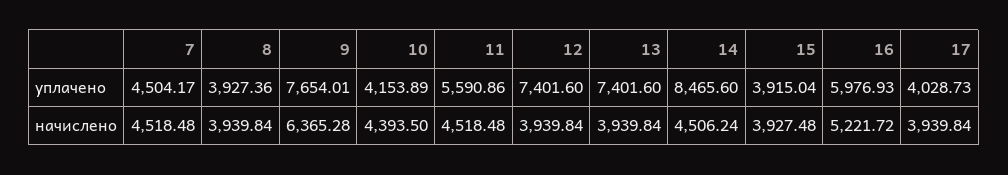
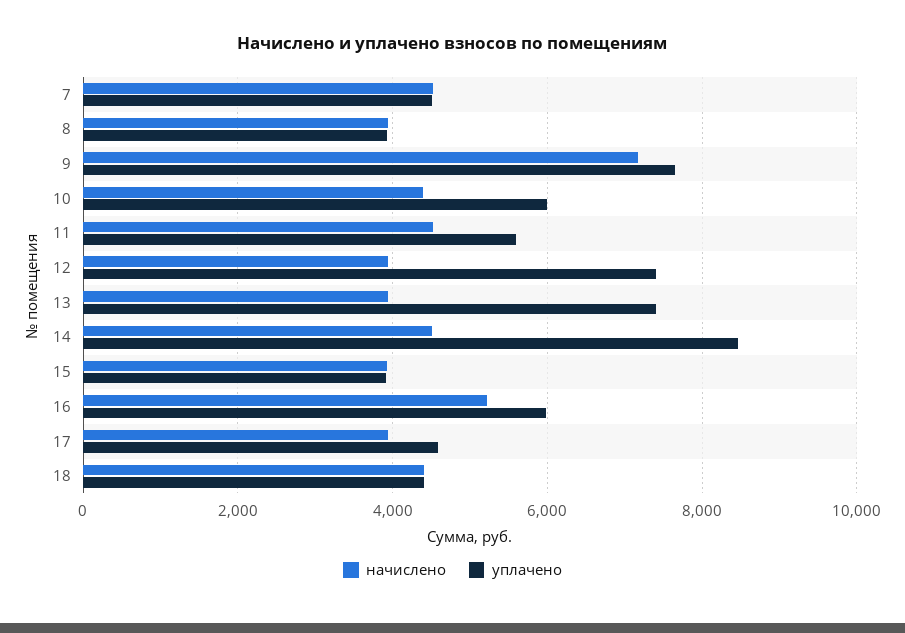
  {
    "уплачено": {
      "7": 4504.17,
      "8": 3927.36,
      "9": 7654.01,
-     "10": 4153.89,
+     "10": 6000,
      "11": 5590.86,
      "12": 7401.6,
      "13": 7401.6,
      "14": 8465.6,
      "15": 3915.04,
      "16": 5976.93,
-     "17": 4028.73
+     "17": 4600,
+     "18": 4400
    },
    "начислено": {
      "7": 4518.48,
      "8": 3939.84,
-     "9": 6365.28,
+     "9": 7200,
      "10": 4393.5,
      "11": 4518.48,
      "12": 3939.84,
      "13": 3939.84,
      "14": 4506.24,
      "15": 3927.48,
      "16": 5221.72,
-     "17": 3939.84
+     "17": 3939.84,
+     "18": 4400
    }
  }

